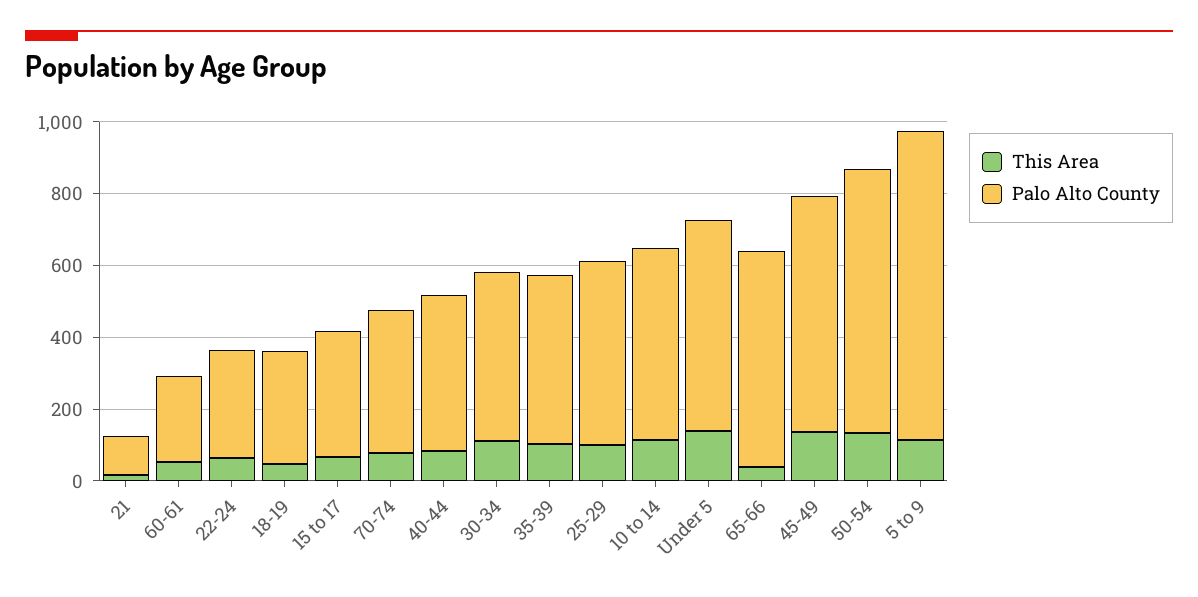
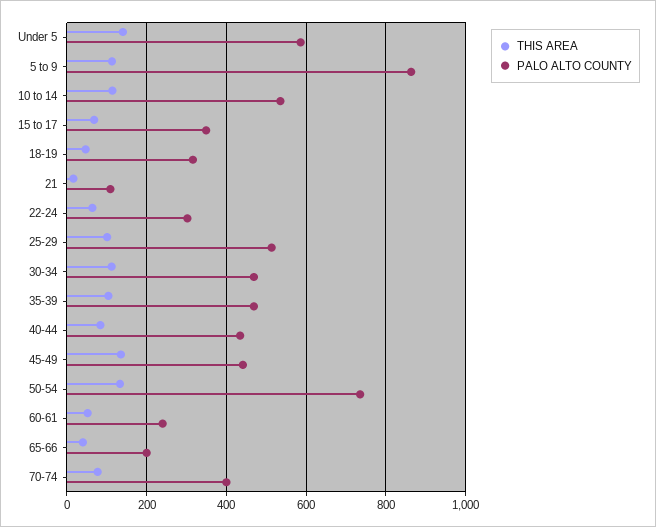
  {
    "This Area": {
      "21": 20,
      "60-61": 60,
      "22-24": 60,
      "18-19": 40,
      "15 to 17": 60,
      "70-74": 80,
      "40-44": 80,
      "30-34": 120,
      "35-39": 100,
      "25-29": 100,
      "10 to 14": 120,
      "Under 5": 140,
      "65-66": 40,
      "45-49": 140,
      "50-54": 140,
      "5 to 9": 120
    },
    "Palo Alto County": {
      "21": 100,
      "60-61": 240,
      "22-24": 300,
      "18-19": 320,
      "15 to 17": 340,
      "70-74": 400,
      "40-44": 440,
      "30-34": 460,
      "35-39": 460,
      "25-29": 520,
      "10 to 14": 540,
      "Under 5": 580,
-     "65-66": 600,
+     "65-66": 200,
-     "45-49": 650,
+     "45-49": 440,
      "50-54": 740,
      "5 to 9": 860
    }
  }

